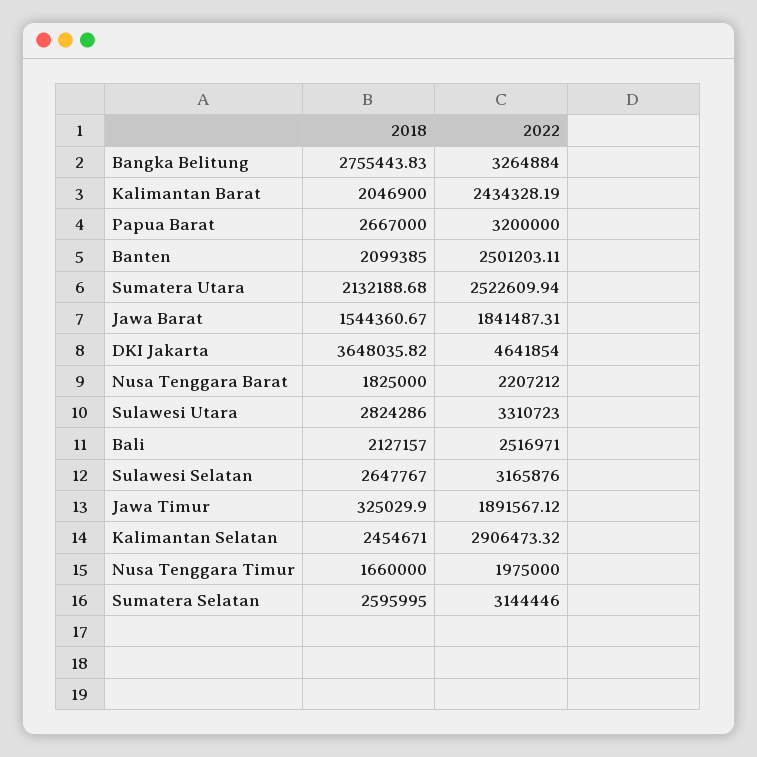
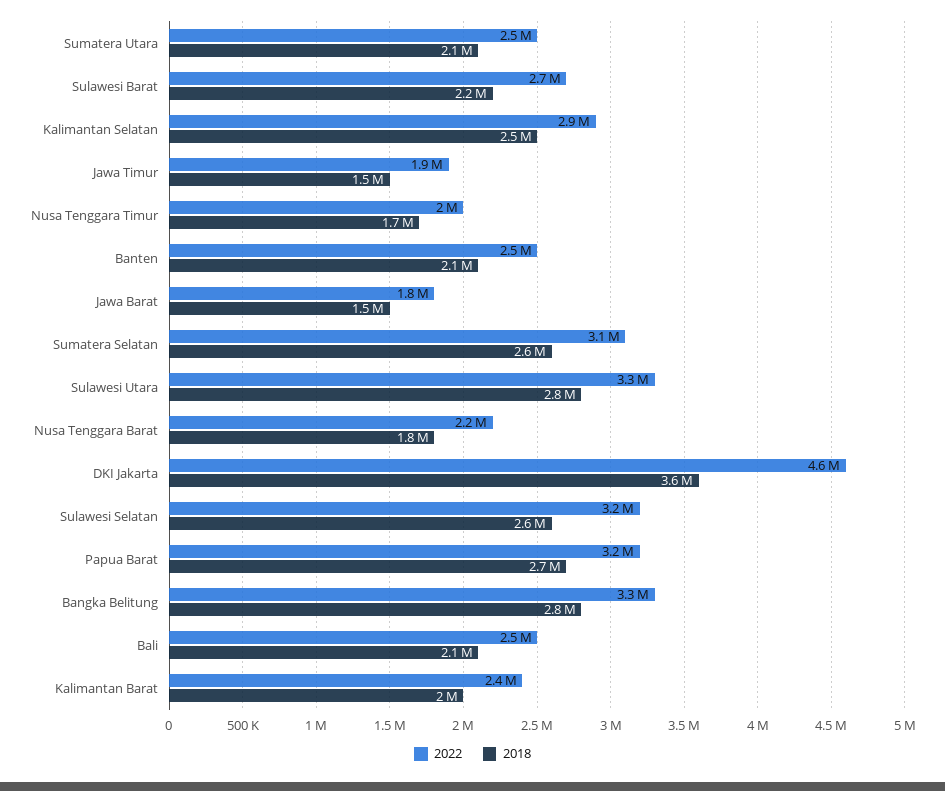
  {
    "2018": {
      "Bangka Belitung": 2755443.83,
      "Kalimantan Barat": 2046900,
      "Papua Barat": 2667000,
      "Banten": 2099385,
      "Sumatera Utara": 2132188.68,
      "Jawa Barat": 1544360.67,
      "DKI Jakarta": 3648035.82,
      "Nusa Tenggara Barat": 1825000,
      "Sulawesi Utara": 2824286,
      "Bali": 2127157,
      "Sulawesi Selatan": 2647767,
-     "Jawa Timur": 325029.9,
+     "Jawa Timur": 1500000,
      "Kalimantan Selatan": 2454671,
      "Nusa Tenggara Timur": 1660000,
-     "Sumatera Selatan": 2595995
+     "Sumatera Selatan": 2595995,
+     "Sulawesi Barat": 2200000
    },
    "2022": {
      "Bangka Belitung": 3264884,
      "Kalimantan Barat": 2434328.19,
      "Papua Barat": 3200000,
      "Banten": 2501203.11,
      "Sumatera Utara": 2522609.94,
      "Jawa Barat": 1841487.31,
      "DKI Jakarta": 4641854,
      "Nusa Tenggara Barat": 2207212,
      "Sulawesi Utara": 3310723,
      "Bali": 2516971,
      "Sulawesi Selatan": 3165876,
      "Jawa Timur": 1891567.12,
      "Kalimantan Selatan": 2906473.32,
      "Nusa Tenggara Timur": 1975000,
-     "Sumatera Selatan": 3144446
+     "Sumatera Selatan": 3144446,
+     "Sulawesi Barat": 2700000
    }
  }

